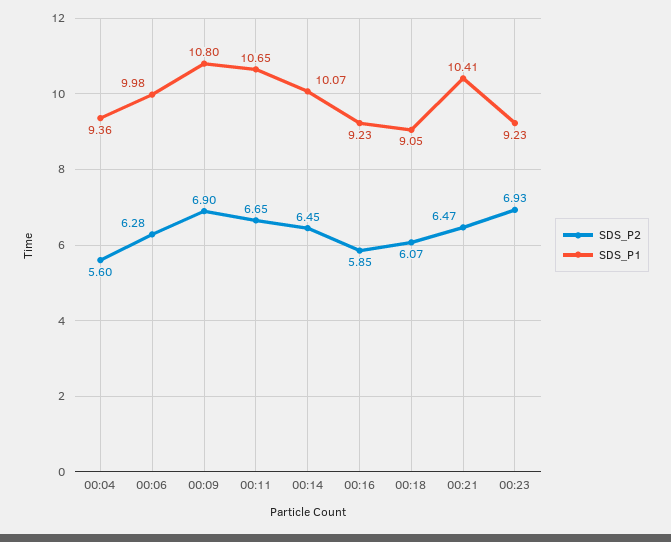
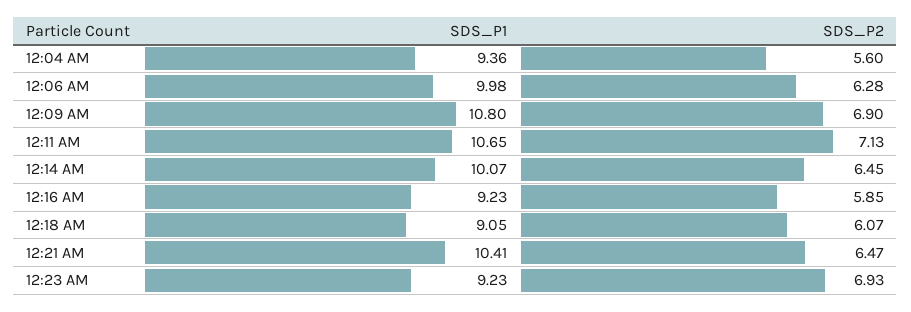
  {
    "SDS_P2": {
      "00:04": 5.6,
      "00:06": 6.28,
      "00:09": 6.9,
-     "00:11": 6.65,
+     "00:11": 7.13,
      "00:14": 6.45,
      "00:16": 5.85,
      "00:18": 6.07,
      "00:21": 6.47,
      "00:23": 6.93
    },
    "SDS_P1": {
      "00:04": 9.36,
      "00:06": 9.98,
      "00:09": 10.8,
      "00:11": 10.65,
      "00:14": 10.07,
      "00:16": 9.23,
      "00:18": 9.05,
      "00:21": 10.41,
      "00:23": 9.23
    }
  }

